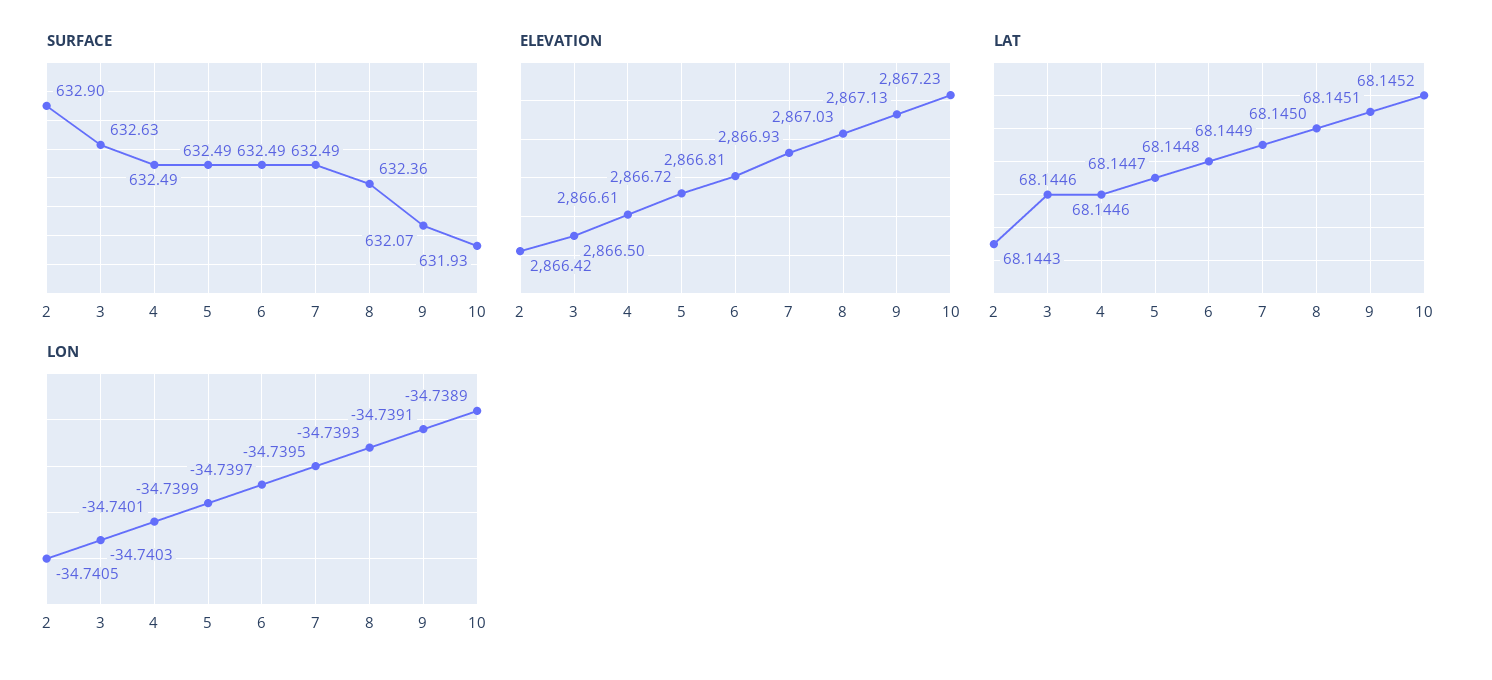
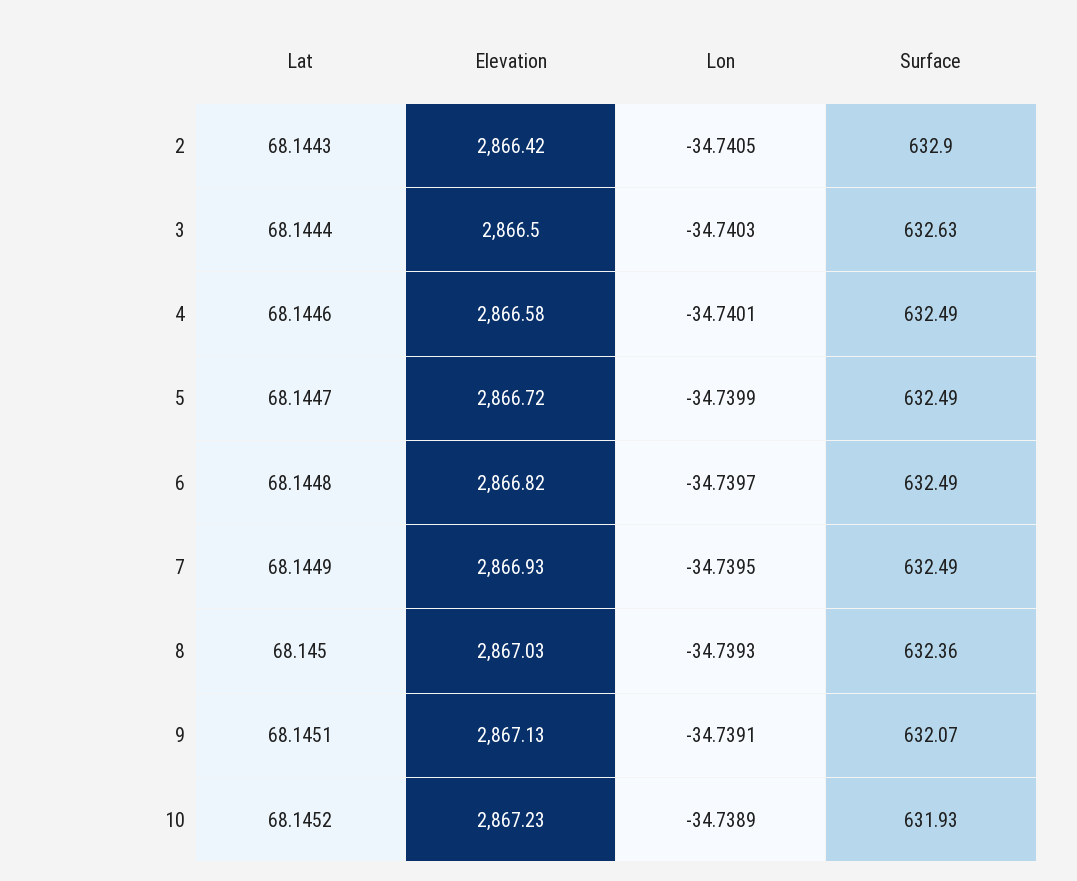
  {
    "SURFACE": {
      "2": 632.9,
      "3": 632.63,
      "4": 632.49,
      "5": 632.49,
      "6": 632.49,
      "7": 632.49,
      "8": 632.36,
      "9": 632.07,
      "10": 631.93
    },
    "ELEVATION": {
      "2": 2866.42,
      "3": 2866.5,
-     "4": 2866.61,
+     "4": 2866.58,
      "5": 2866.72,
-     "6": 2866.81,
+     "6": 2866.82,
      "7": 2866.93,
      "8": 2867.03,
      "9": 2867.13,
      "10": 2867.23
    },
    "LAT": {
      "2": 68.1443,
-     "3": 68.1446,
+     "3": 68.1444,
      "4": 68.1446,
      "5": 68.1447,
      "6": 68.1448,
      "7": 68.1449,
      "8": 68.145,
      "9": 68.1451,
      "10": 68.1452
    },
    "LON": {
      "2": -34.7405,
      "3": -34.7403,
      "4": -34.7401,
      "5": -34.7399,
      "6": -34.7397,
      "7": -34.7395,
      "8": -34.7393,
      "9": -34.7391,
      "10": -34.7389
    }
  }

